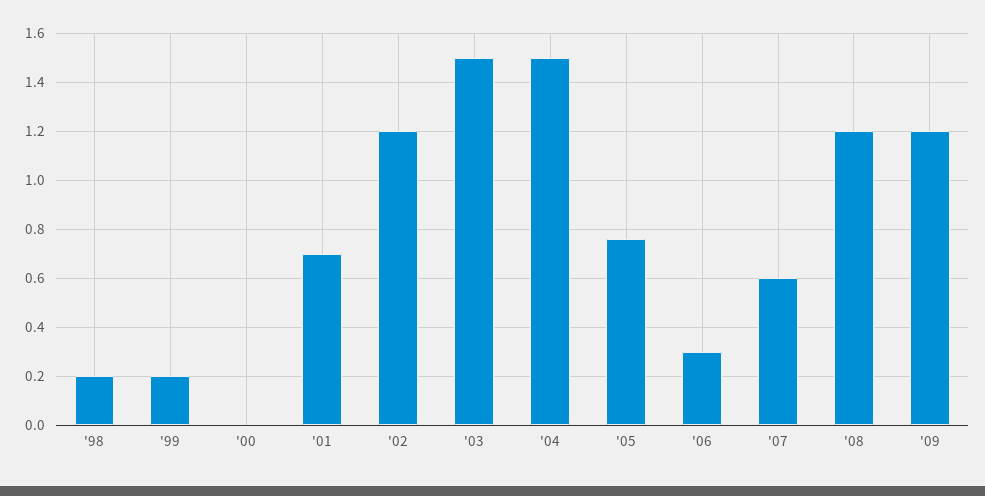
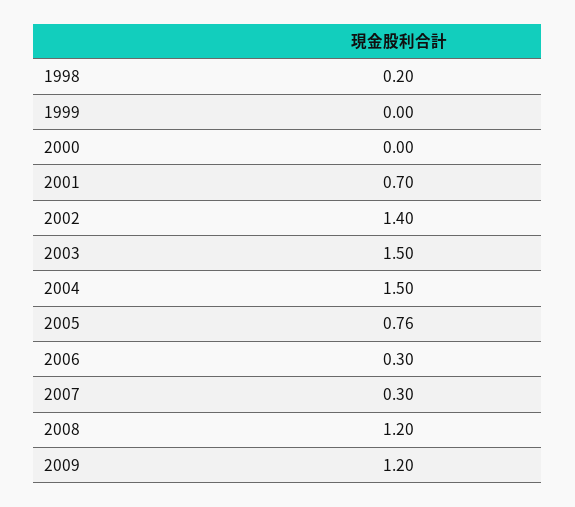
  {
    "'98": 0.2,
-   "'99": 0.2,
+   "'99": 0,
    "'00": 0,
    "'01": 0.7,
-   "'02": 1.2,
+   "'02": 1.4,
    "'03": 1.5,
    "'04": 1.5,
    "'05": 0.76,
    "'06": 0.3,
-   "'07": 0.6,
+   "'07": 0.3,
    "'08": 1.2,
    "'09": 1.2
  }

